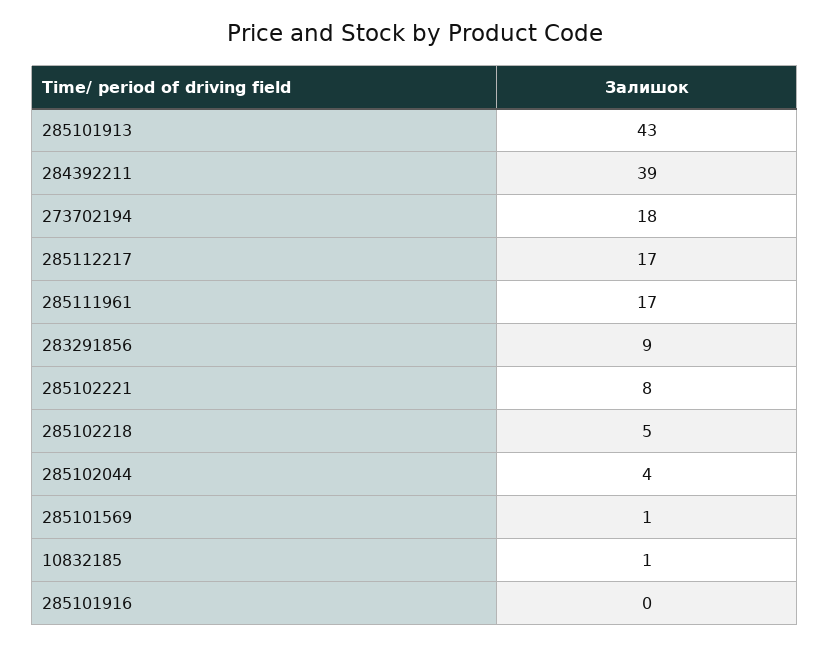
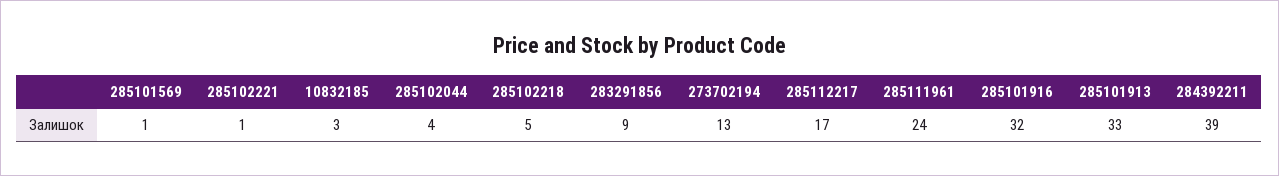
  {
-   "285101913": 43,
+   "285101913": 33,
    "284392211": 39,
-   "273702194": 18,
+   "273702194": 13,
    "285112217": 17,
-   "285111961": 17,
+   "285111961": 24,
    "283291856": 9,
-   "285102221": 8,
+   "285102221": 1,
    "285102218": 5,
    "285102044": 4,
    "285101569": 1,
-   "10832185": 1,
+   "10832185": 3,
-   "285101916": 0
+   "285101916": 32
  }

